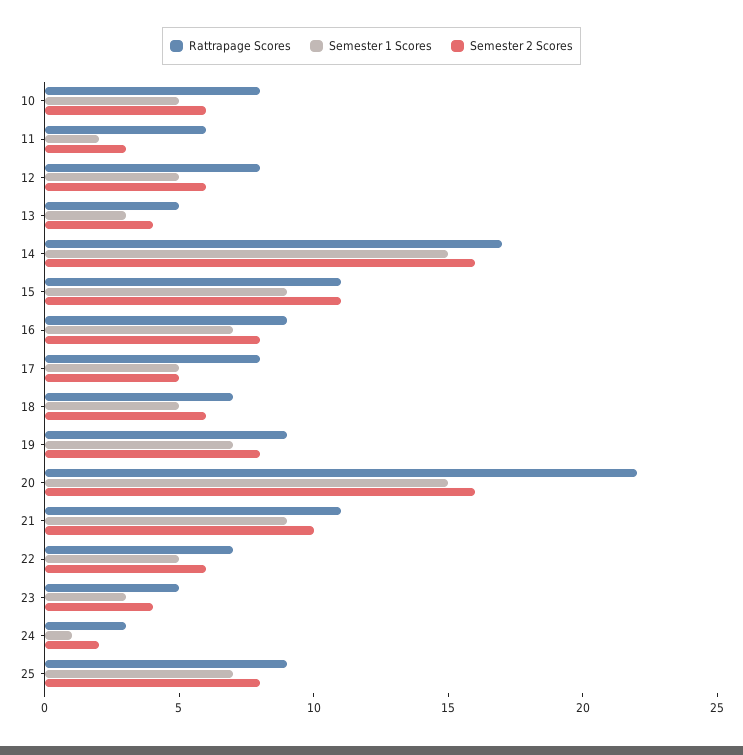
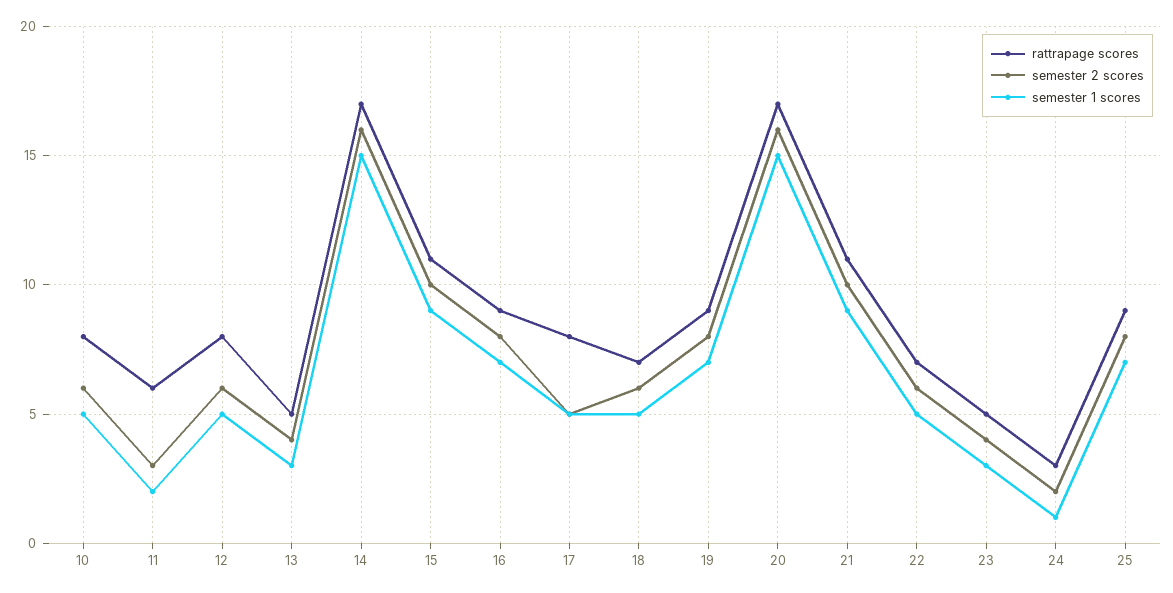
  {
    "Rattrapage Scores": {
      "10": 8,
      "11": 6,
      "12": 8,
      "13": 5,
      "14": 17,
      "15": 11,
      "16": 9,
      "17": 8,
      "18": 7,
      "19": 9,
-     "20": 22,
+     "20": 17,
      "21": 11,
      "22": 7,
      "23": 5,
      "24": 3,
      "25": 9
    },
    "Semester 1 Scores": {
      "10": 5,
      "11": 2,
      "12": 5,
      "13": 3,
      "14": 15,
      "15": 9,
      "16": 7,
      "17": 5,
      "18": 5,
      "19": 7,
      "20": 15,
      "21": 9,
      "22": 5,
      "23": 3,
      "24": 1,
      "25": 7
    },
    "Semester 2 Scores": {
      "10": 6,
      "11": 3,
      "12": 6,
      "13": 4,
      "14": 16,
-     "15": 11,
+     "15": 10,
      "16": 8,
      "17": 5,
      "18": 6,
      "19": 8,
      "20": 16,
      "21": 10,
      "22": 6,
      "23": 4,
      "24": 2,
      "25": 8
    }
  }

